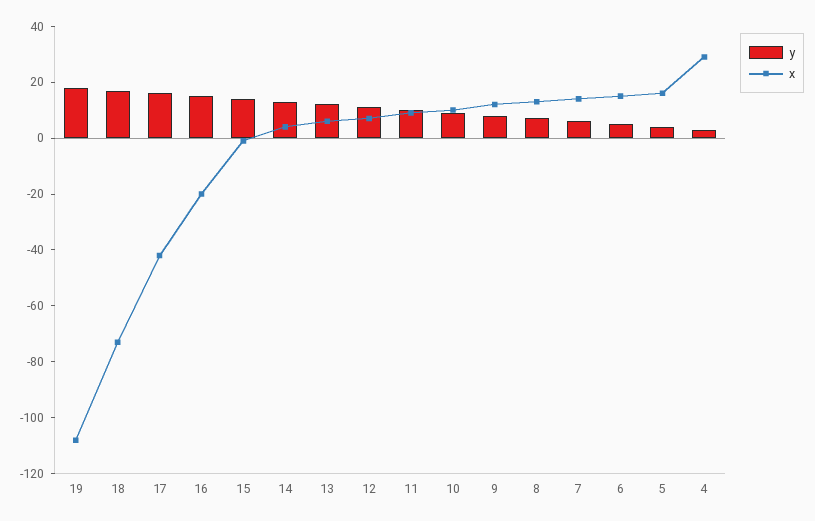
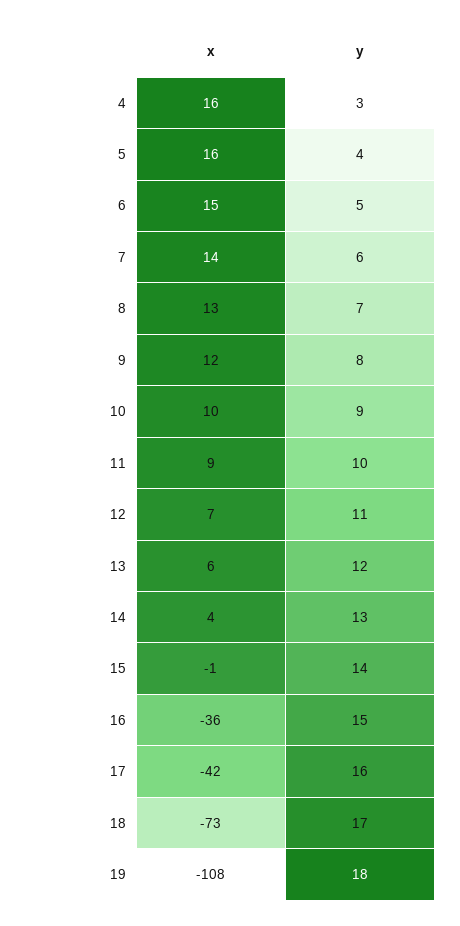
  {
    "y": {
      "19": 18,
      "18": 17,
      "17": 16,
      "16": 15,
      "15": 14,
      "14": 13,
      "13": 12,
      "12": 11,
      "11": 10,
      "10": 9,
      "9": 8,
      "8": 7,
      "7": 6,
      "6": 5,
      "5": 4,
      "4": 3
    },
    "x": {
      "19": -108,
      "18": -73,
      "17": -42,
-     "16": -20,
+     "16": -36,
      "15": -1,
      "14": 4,
      "13": 6,
      "12": 7,
      "11": 9,
      "10": 10,
      "9": 12,
      "8": 13,
      "7": 14,
      "6": 15,
      "5": 16,
-     "4": 30
+     "4": 16
    }
  }

